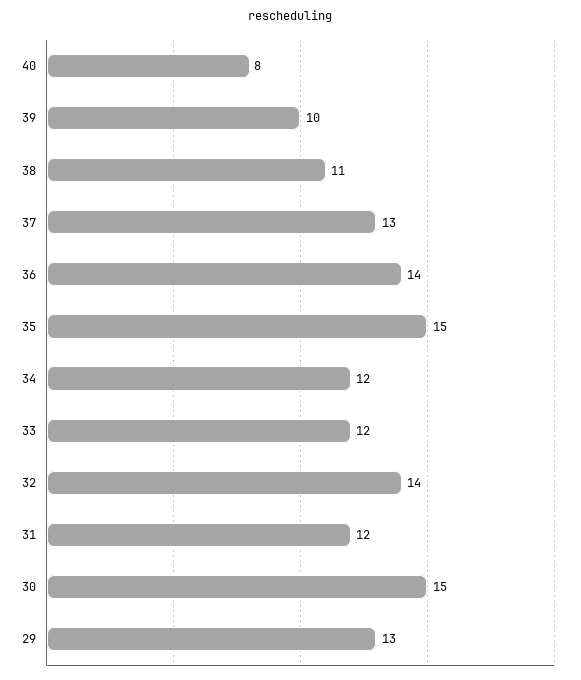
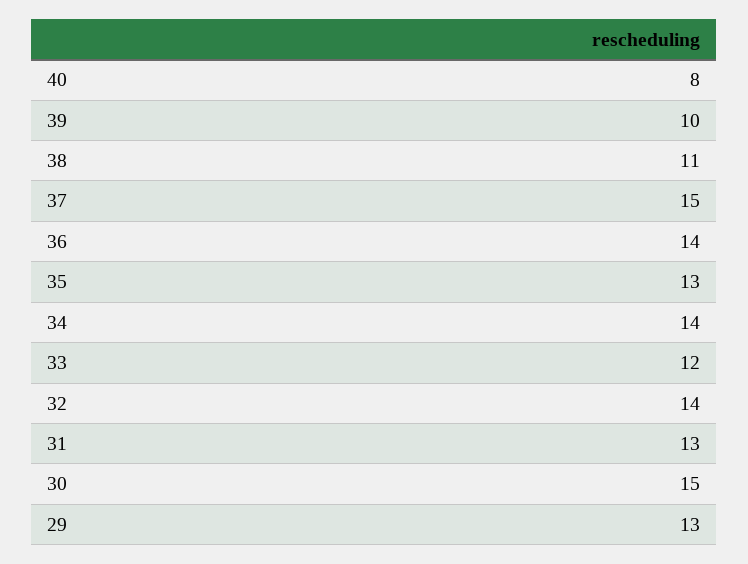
  {
    "40": 8,
    "39": 10,
    "38": 11,
-   "37": 13,
+   "37": 15,
    "36": 14,
-   "35": 15,
+   "35": 13,
-   "34": 12,
+   "34": 14,
    "33": 12,
    "32": 14,
-   "31": 12,
+   "31": 13,
    "30": 15,
    "29": 13
  }

